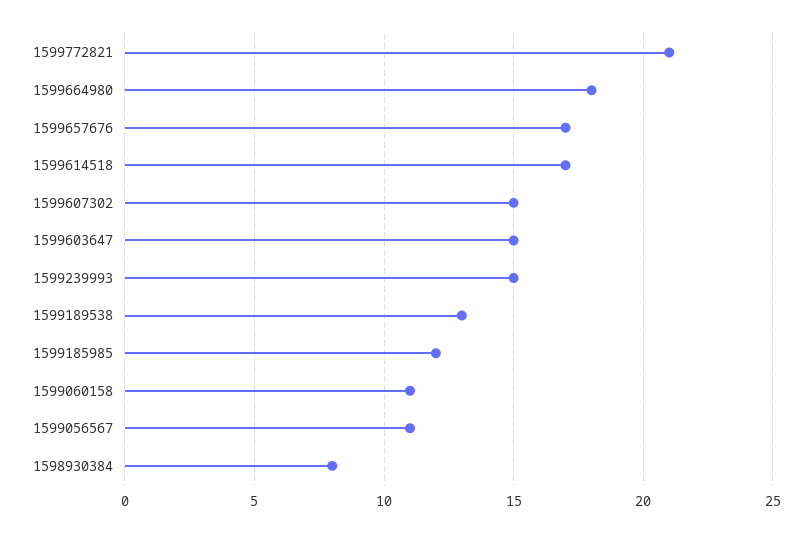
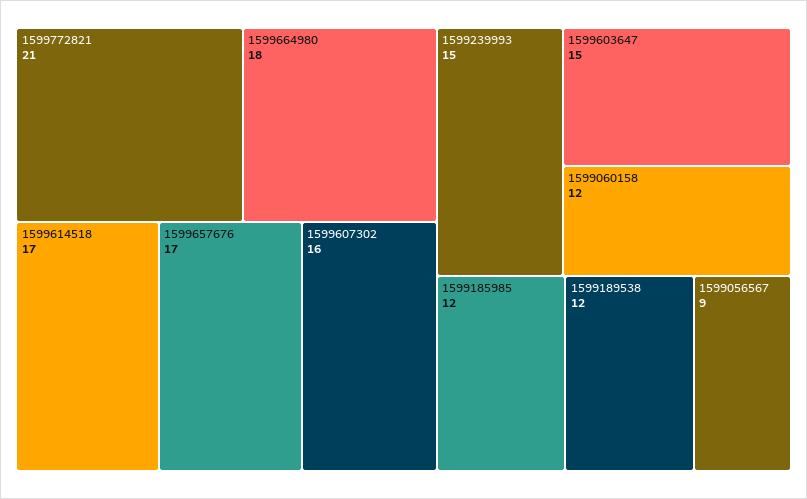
  {
    "1599772821": 21,
    "1599664980": 18,
    "1599657676": 17,
    "1599614518": 17,
-   "1599607302": 15,
+   "1599607302": 16,
    "1599603647": 15,
    "1599239993": 15,
-   "1599189538": 13,
+   "1599189538": 12,
    "1599185985": 12,
-   "1599060158": 11,
+   "1599060158": 12,
-   "1599056567": 11,
+   "1599056567": 9
-   "1598930384": 8
  }

